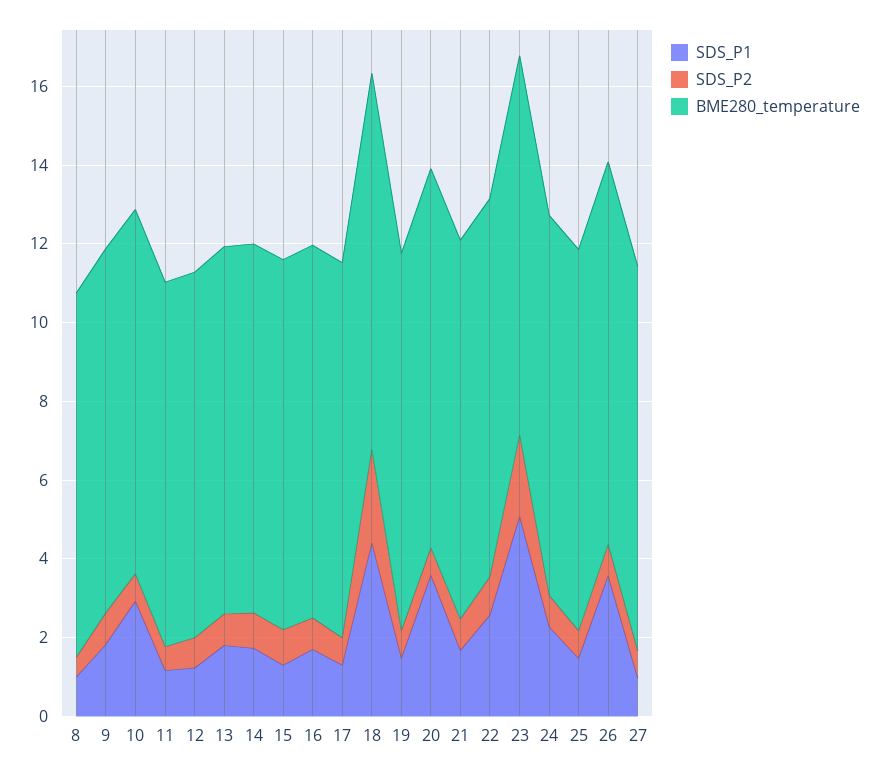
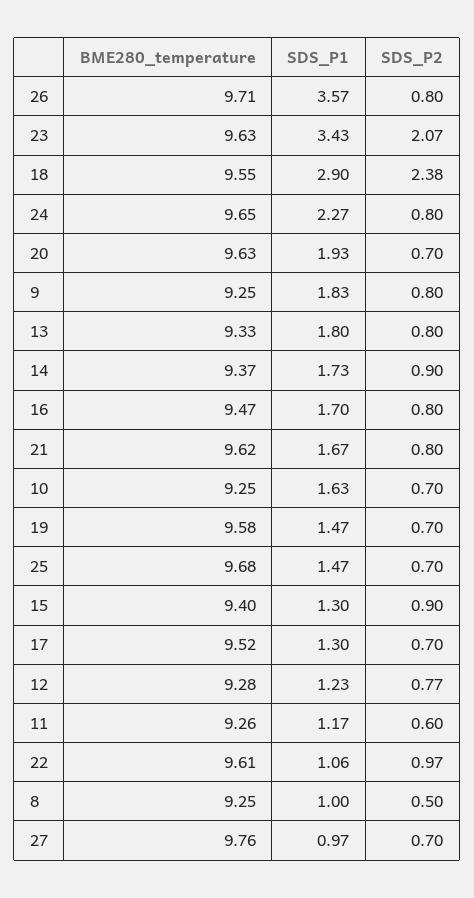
  {
    "SDS_P1": {
      "8": 1,
      "9": 1.83,
-     "10": 3,
+     "10": 1.63,
      "11": 1.17,
      "12": 1.23,
      "13": 1.8,
      "14": 1.73,
      "15": 1.3,
      "16": 1.7,
      "17": 1.3,
-     "18": 4.5,
+     "18": 2.9,
      "19": 1.47,
-     "20": 3.5,
+     "20": 1.93,
      "21": 1.67,
-     "22": 2.5,
+     "22": 1.06,
-     "23": 5,
+     "23": 3.43,
      "24": 2.27,
      "25": 1.47,
      "26": 3.57,
      "27": 0.97
    },
    "SDS_P2": {
      "8": 0.5,
      "9": 0.8,
      "10": 0.7,
      "11": 0.6,
      "12": 0.77,
      "13": 0.8,
      "14": 0.9,
      "15": 0.9,
      "16": 0.8,
      "17": 0.7,
      "18": 2.38,
      "19": 0.7,
      "20": 0.7,
      "21": 0.8,
      "22": 0.97,
      "23": 2.07,
      "24": 0.8,
      "25": 0.7,
      "26": 0.8,
      "27": 0.7
    },
    "BME280_temperature": {
      "8": 9.25,
      "9": 9.25,
      "10": 9.25,
      "11": 9.26,
      "12": 9.28,
      "13": 9.33,
      "14": 9.37,
      "15": 9.4,
      "16": 9.47,
      "17": 9.52,
      "18": 9.55,
      "19": 9.58,
      "20": 9.63,
      "21": 9.62,
      "22": 9.61,
      "23": 9.63,
      "24": 9.65,
      "25": 9.68,
      "26": 9.71,
      "27": 9.76
    }
  }

